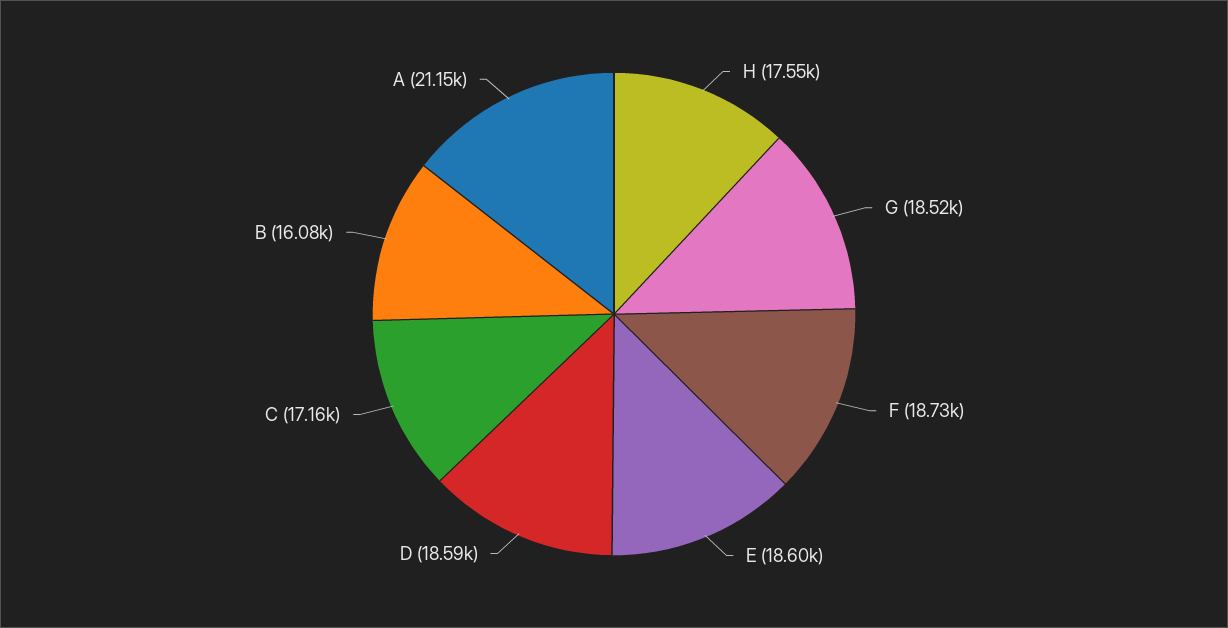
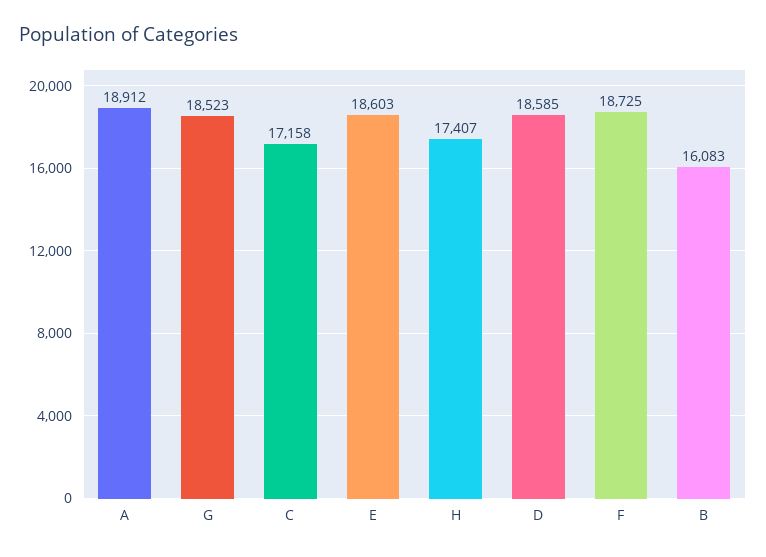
  {
-   "H": 17550,
+   "H": 17407,
    "G": 18523,
    "F": 18725,
    "E": 18603,
    "D": 18585,
    "C": 17158,
    "B": 16083,
-   "A": 21150
+   "A": 18912
  }

